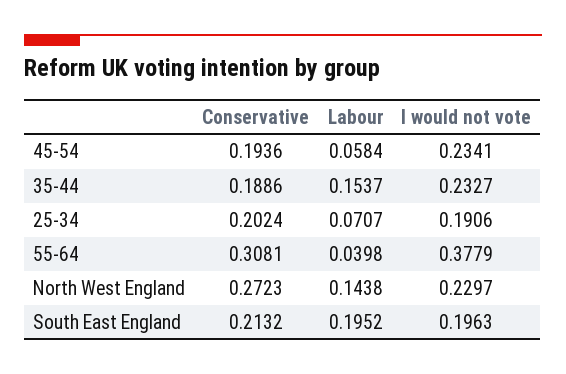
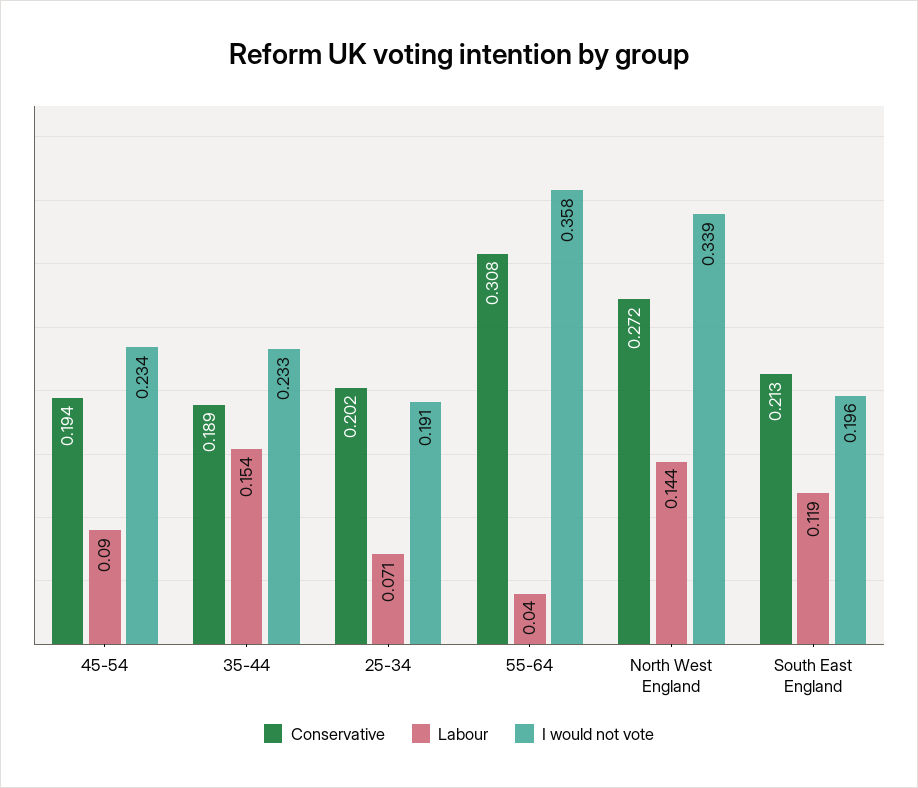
  {
    "Conservative": {
      "45-54": 0.1936,
      "35-44": 0.1886,
      "25-34": 0.2024,
      "55-64": 0.3081,
      "North West England": 0.2723,
      "South East England": 0.2132
    },
    "Labour": {
-     "45-54": 0.0584,
+     "45-54": 0.09,
      "35-44": 0.1537,
      "25-34": 0.0707,
      "55-64": 0.0398,
      "North West England": 0.1438,
-     "South East England": 0.1952
+     "South East England": 0.119
    },
    "I would not vote": {
      "45-54": 0.2341,
      "35-44": 0.2327,
      "25-34": 0.1906,
-     "55-64": 0.3779,
+     "55-64": 0.358,
-     "North West England": 0.2297,
+     "North West England": 0.339,
      "South East England": 0.1963
    }
  }

